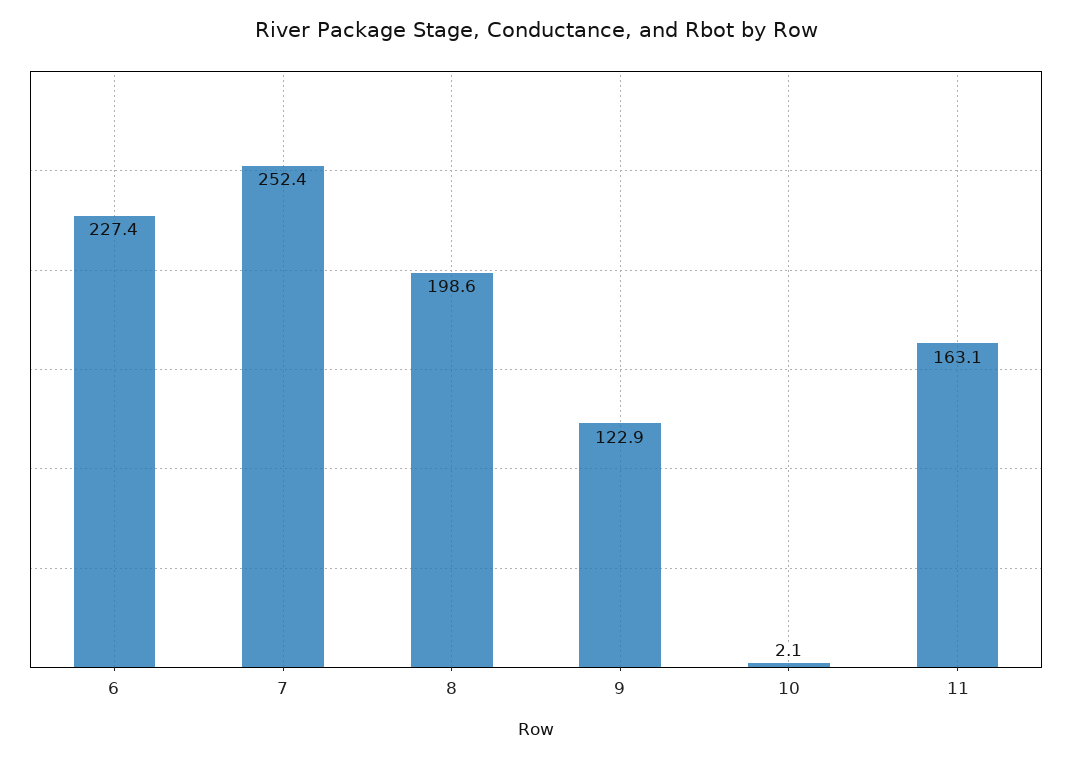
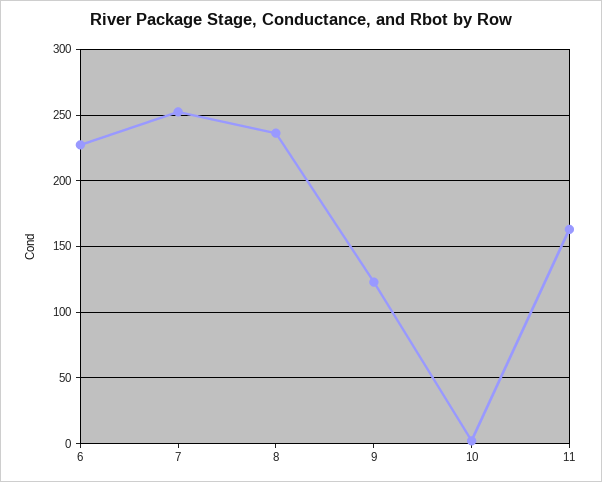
  {
    "6": 227.4,
    "7": 252.4,
-   "8": 198.6,
+   "8": 235,
    "9": 122.9,
    "10": 2.1,
    "11": 163.1
  }

